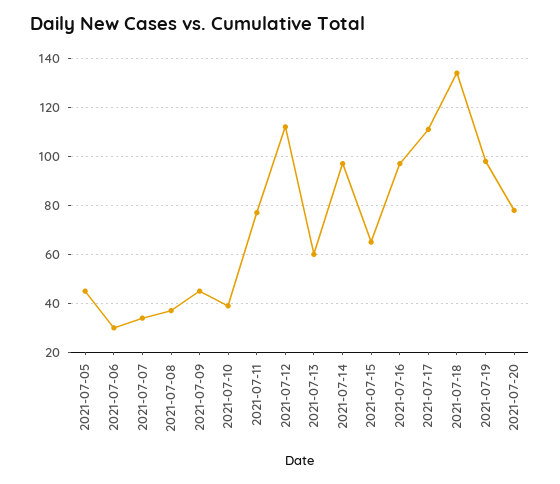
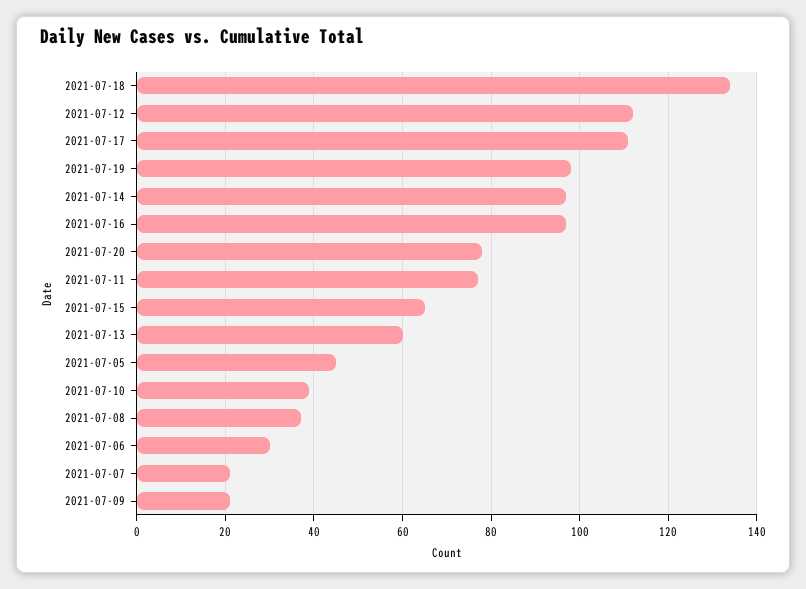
  {
    "2021-07-05": 45,
    "2021-07-06": 30,
-   "2021-07-07": 35,
+   "2021-07-07": 20,
    "2021-07-08": 35,
-   "2021-07-09": 45,
+   "2021-07-09": 20,
    "2021-07-10": 40,
    "2021-07-11": 75,
    "2021-07-12": 110,
    "2021-07-13": 60,
    "2021-07-14": 95,
    "2021-07-15": 65,
    "2021-07-16": 95,
    "2021-07-17": 110,
    "2021-07-18": 135,
    "2021-07-19": 100,
    "2021-07-20": 80
  }

